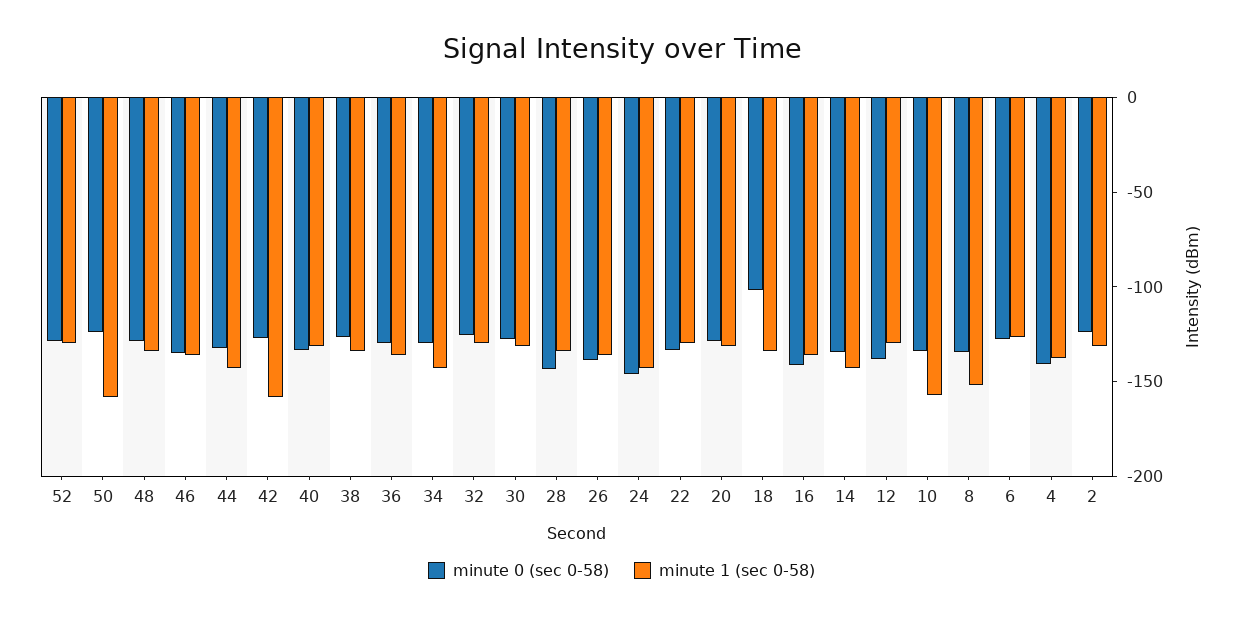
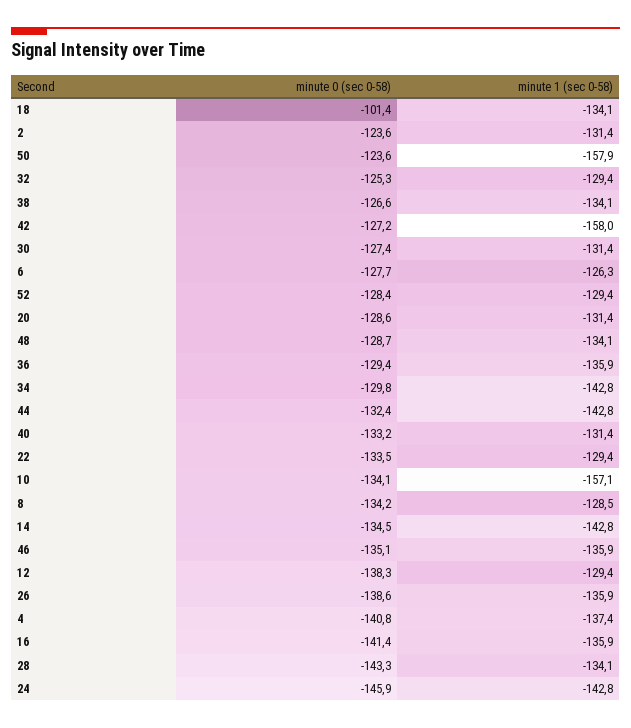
  {
    "minute 0 (sec 0-58)": {
      "52": -128.4,
      "50": -123.6,
      "48": -128.7,
      "46": -135.1,
      "44": -132.4,
      "42": -127.2,
      "40": -133.2,
      "38": -126.6,
      "36": -129.4,
      "34": -129.8,
      "32": -125.3,
      "30": -127.4,
      "28": -143.3,
      "26": -138.6,
      "24": -145.9,
      "22": -133.5,
      "20": -128.6,
      "18": -101.4,
      "16": -141.4,
      "14": -134.5,
      "12": -138.3,
      "10": -134.1,
      "8": -134.2,
      "6": -127.7,
      "4": -140.8,
      "2": -123.6
    },
    "minute 1 (sec 0-58)": {
      "52": -129.4,
      "50": -157.9,
      "48": -134.1,
      "46": -135.9,
      "44": -142.8,
      "42": -158,
      "40": -131.4,
      "38": -134.1,
      "36": -135.9,
      "34": -142.8,
      "32": -129.4,
      "30": -131.4,
      "28": -134.1,
      "26": -135.9,
      "24": -142.8,
      "22": -129.4,
      "20": -131.4,
      "18": -134.1,
      "16": -135.9,
      "14": -142.8,
      "12": -129.4,
      "10": -157.1,
-     "8": -150,
+     "8": -128.5,
      "6": -126.3,
      "4": -137.4,
      "2": -131.4
    }
  }

